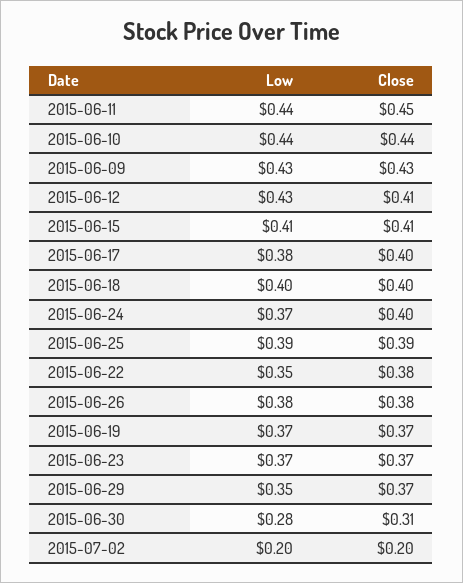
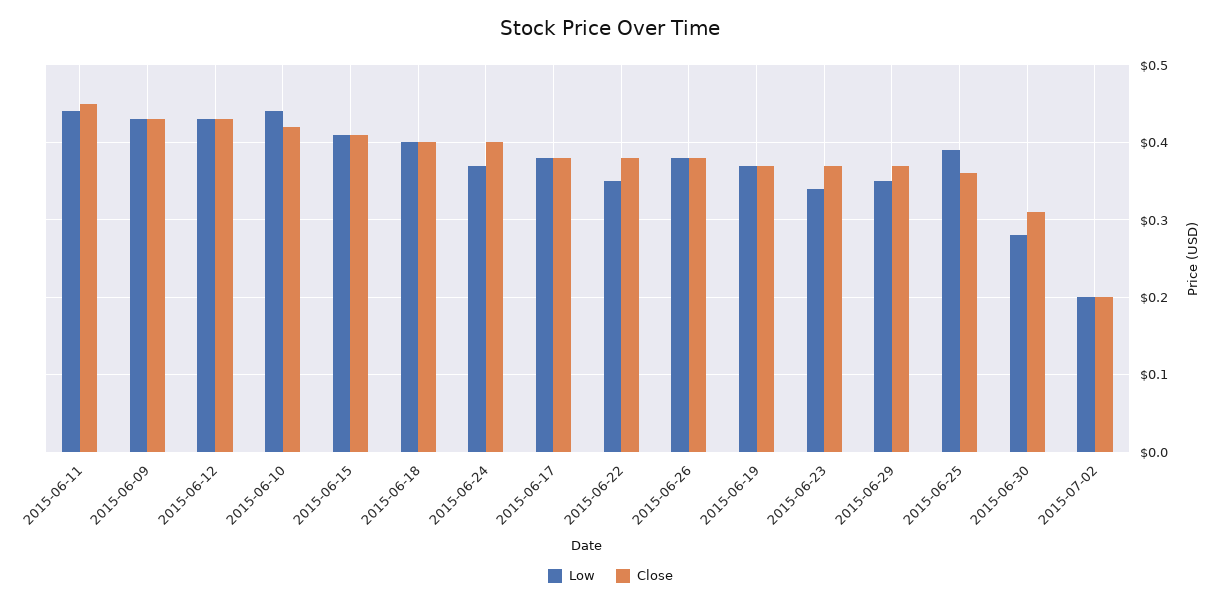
  {
    "Low": {
      "2015-06-11": 0.44,
      "2015-06-10": 0.44,
      "2015-06-09": 0.43,
      "2015-06-12": 0.43,
      "2015-06-15": 0.41,
      "2015-06-17": 0.38,
      "2015-06-18": 0.4,
      "2015-06-24": 0.37,
      "2015-06-25": 0.39,
      "2015-06-22": 0.35,
      "2015-06-26": 0.38,
      "2015-06-19": 0.37,
-     "2015-06-23": 0.37,
+     "2015-06-23": 0.34,
      "2015-06-29": 0.35,
      "2015-06-30": 0.28,
      "2015-07-02": 0.2
    },
    "Close": {
      "2015-06-11": 0.45,
-     "2015-06-10": 0.44,
+     "2015-06-10": 0.42,
      "2015-06-09": 0.43,
-     "2015-06-12": 0.41,
+     "2015-06-12": 0.43,
      "2015-06-15": 0.41,
-     "2015-06-17": 0.4,
+     "2015-06-17": 0.38,
      "2015-06-18": 0.4,
      "2015-06-24": 0.4,
-     "2015-06-25": 0.39,
+     "2015-06-25": 0.36,
      "2015-06-22": 0.38,
      "2015-06-26": 0.38,
      "2015-06-19": 0.37,
      "2015-06-23": 0.37,
      "2015-06-29": 0.37,
      "2015-06-30": 0.31,
      "2015-07-02": 0.2
    }
  }

